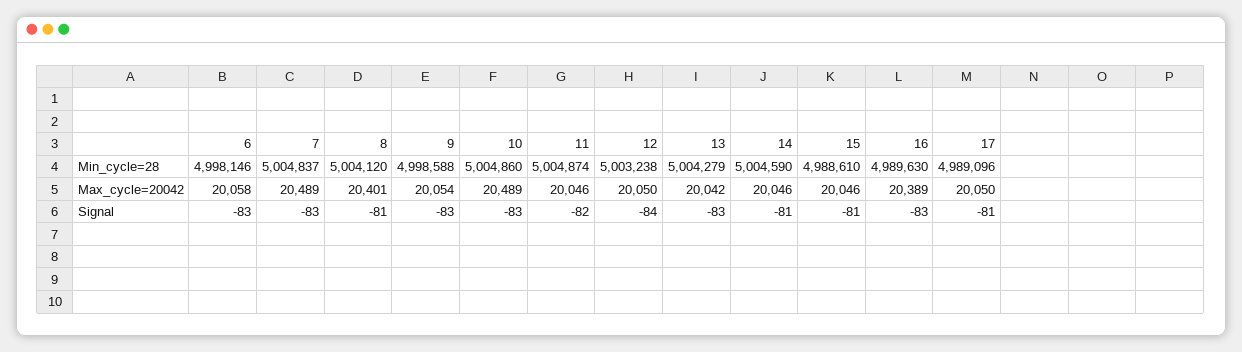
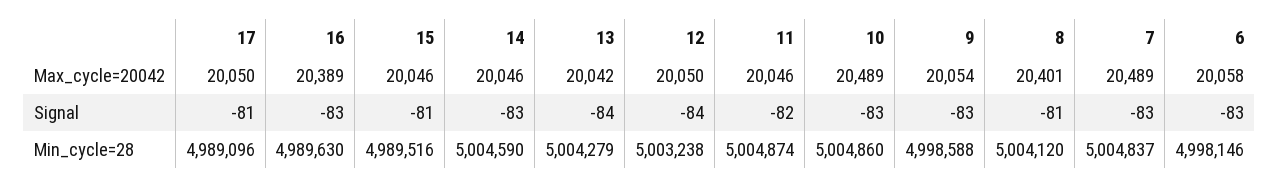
  {
    "6": {
      "Min_cycle=28": 4998146,
      "Max_cycle=20042": 20058,
      "Signal": -83
    },
    "7": {
      "Min_cycle=28": 5004837,
      "Max_cycle=20042": 20489,
      "Signal": -83
    },
    "8": {
      "Min_cycle=28": 5004120,
      "Max_cycle=20042": 20401,
      "Signal": -81
    },
    "9": {
      "Min_cycle=28": 4998588,
      "Max_cycle=20042": 20054,
      "Signal": -83
    },
    "10": {
      "Min_cycle=28": 5004860,
      "Max_cycle=20042": 20489,
      "Signal": -83
    },
    "11": {
      "Min_cycle=28": 5004874,
      "Max_cycle=20042": 20046,
      "Signal": -82
    },
    "12": {
      "Min_cycle=28": 5003238,
      "Max_cycle=20042": 20050,
      "Signal": -84
    },
    "13": {
      "Min_cycle=28": 5004279,
      "Max_cycle=20042": 20042,
-     "Signal": -83
+     "Signal": -84
    },
    "14": {
      "Min_cycle=28": 5004590,
      "Max_cycle=20042": 20046,
-     "Signal": -81
+     "Signal": -83
    },
    "15": {
-     "Min_cycle=28": 4988610,
+     "Min_cycle=28": 4989516,
      "Max_cycle=20042": 20046,
      "Signal": -81
    },
    "16": {
      "Min_cycle=28": 4989630,
      "Max_cycle=20042": 20389,
      "Signal": -83
    },
    "17": {
      "Min_cycle=28": 4989096,
      "Max_cycle=20042": 20050,
      "Signal": -81
    }
  }

